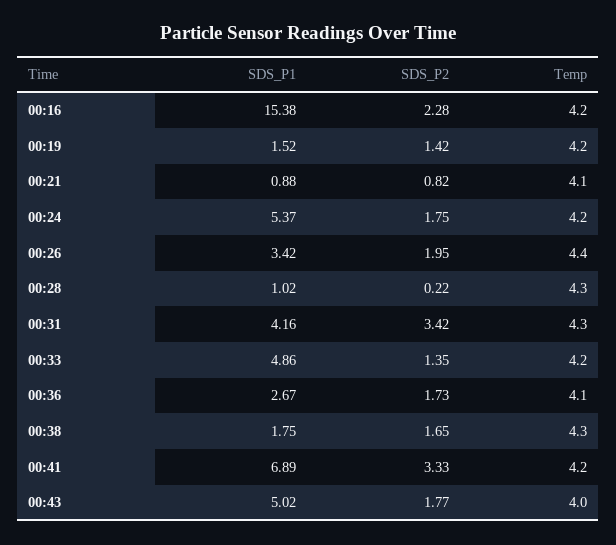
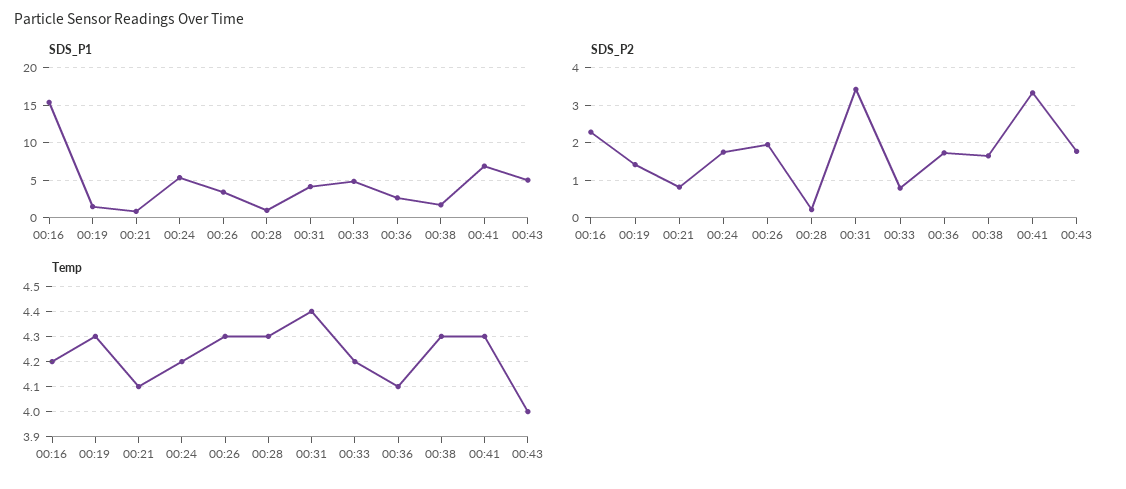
  {
    "SDS_P1": {
      "00:16": 15.38,
      "00:19": 1.52,
      "00:21": 0.88,
      "00:24": 5.37,
      "00:26": 3.42,
      "00:28": 1.02,
      "00:31": 4.16,
      "00:33": 4.86,
      "00:36": 2.67,
      "00:38": 1.75,
      "00:41": 6.89,
      "00:43": 5.02
    },
    "SDS_P2": {
      "00:16": 2.28,
      "00:19": 1.42,
      "00:21": 0.82,
      "00:24": 1.75,
      "00:26": 1.95,
      "00:28": 0.22,
      "00:31": 3.42,
-     "00:33": 1.35,
+     "00:33": 0.8,
      "00:36": 1.73,
      "00:38": 1.65,
      "00:41": 3.33,
      "00:43": 1.77
    },
    "Temp": {
      "00:16": 4.2,
-     "00:19": 4.2,
+     "00:19": 4.3,
      "00:21": 4.1,
      "00:24": 4.2,
-     "00:26": 4.4,
+     "00:26": 4.3,
      "00:28": 4.3,
-     "00:31": 4.3,
+     "00:31": 4.4,
      "00:33": 4.2,
      "00:36": 4.1,
      "00:38": 4.3,
-     "00:41": 4.2,
+     "00:41": 4.3,
      "00:43": 4
    }
  }

